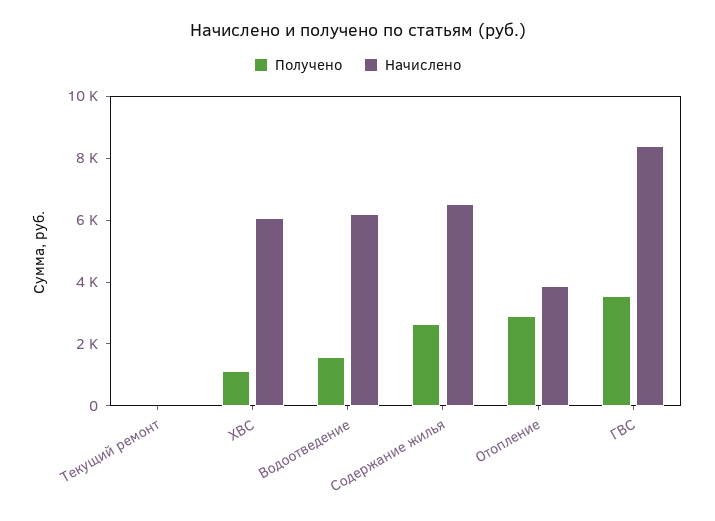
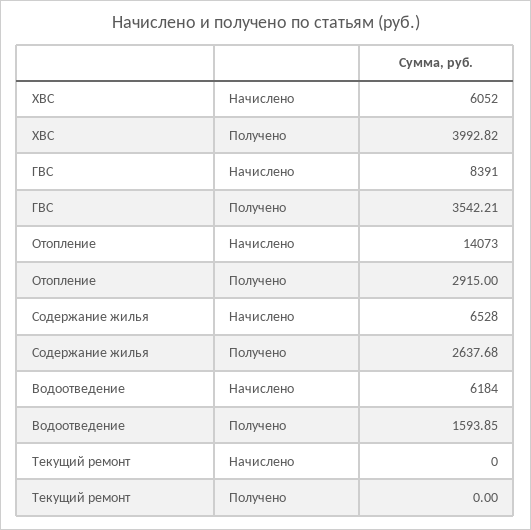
  {
    "Получено": {
      "Текущий ремонт": 0,
-     "ХВС": 1000,
+     "ХВС": 3992.82,
      "Водоотведение": 1593.85,
      "Содержание жилья": 2637.68,
      "Отопление": 2915,
      "ГВС": 3542.21
    },
    "Начислено": {
      "Текущий ремонт": 0,
      "ХВС": 6052,
      "Водоотведение": 6184,
      "Содержание жилья": 6528,
-     "Отопление": 4000,
+     "Отопление": 14073,
      "ГВС": 8391
    }
  }

